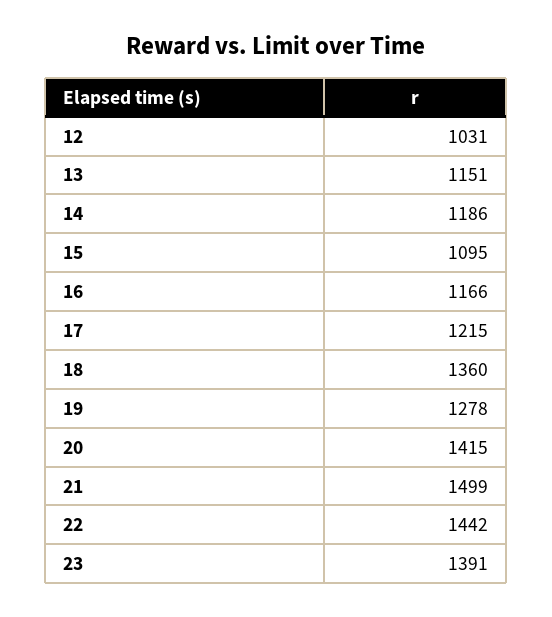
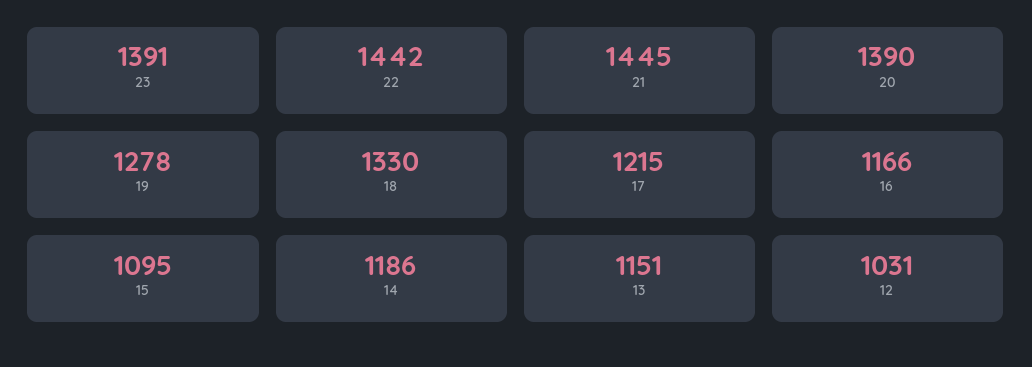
  {
    "12": 1031,
    "13": 1151,
    "14": 1186,
    "15": 1095,
    "16": 1166,
    "17": 1215,
-   "18": 1360,
+   "18": 1330,
    "19": 1278,
-   "20": 1415,
+   "20": 1390,
-   "21": 1499,
+   "21": 1445,
    "22": 1442,
    "23": 1391
  }

